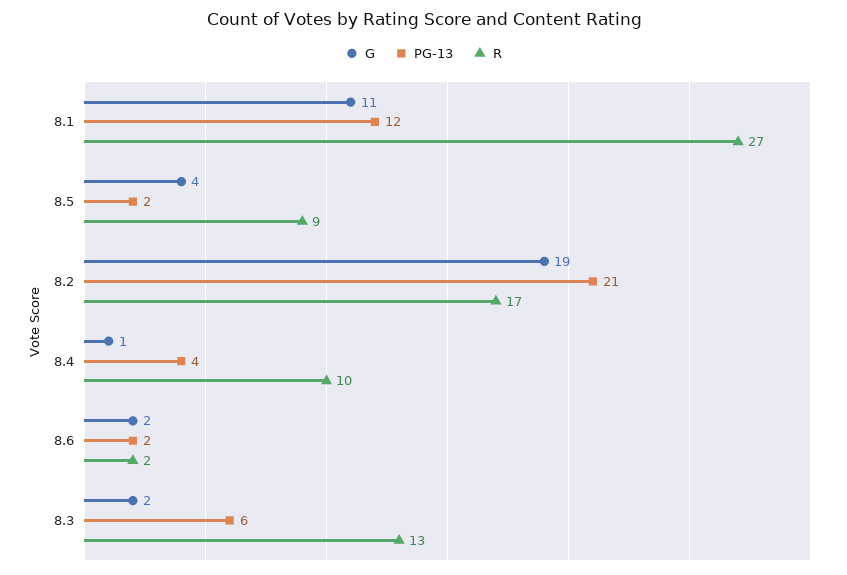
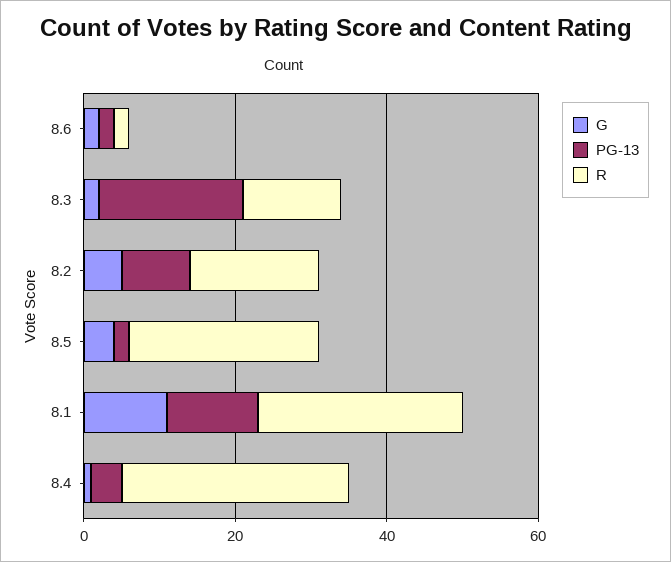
  {
    "G": {
      "8.1": 11,
      "8.5": 4,
-     "8.2": 19,
+     "8.2": 5,
      "8.4": 1,
      "8.6": 2,
      "8.3": 2
    },
    "PG-13": {
      "8.1": 12,
      "8.5": 2,
-     "8.2": 21,
+     "8.2": 10,
      "8.4": 4,
      "8.6": 2,
-     "8.3": 6
+     "8.3": 20
    },
    "R": {
      "8.1": 27,
-     "8.5": 9,
+     "8.5": 25,
      "8.2": 17,
-     "8.4": 10,
+     "8.4": 30,
      "8.6": 2,
      "8.3": 13
    }
  }

